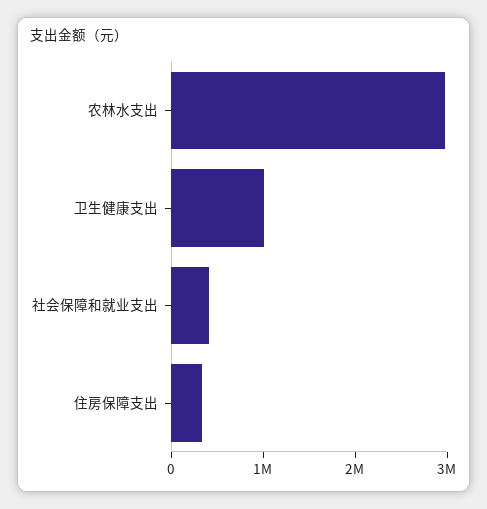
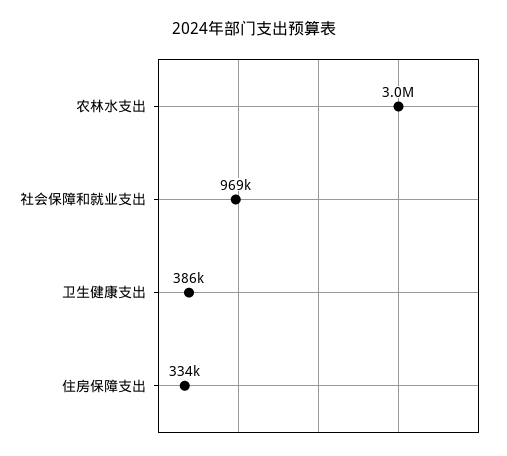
  {
    "农林水支出": 3000000,
-   "卫生健康支出": 1000000,
+   "卫生健康支出": 386000,
-   "社会保障和就业支出": 400000,
+   "社会保障和就业支出": 969000,
    "住房保障支出": 334000
  }

